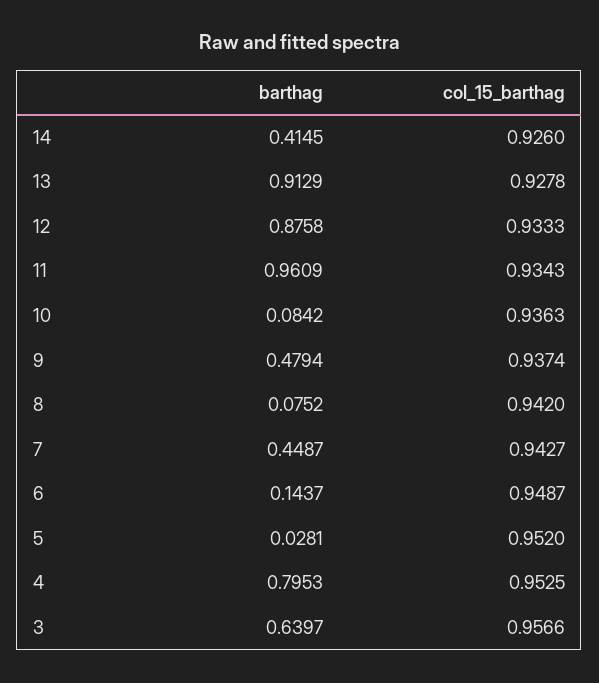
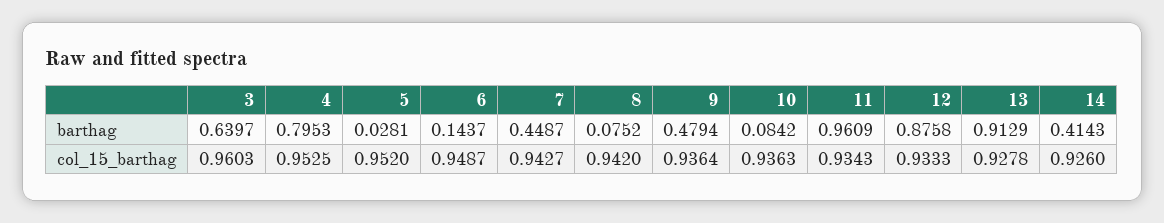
  {
    "barthag": {
-     "14": 0.4145,
+     "14": 0.4143,
      "13": 0.9129,
      "12": 0.8758,
      "11": 0.9609,
      "10": 0.0842,
      "9": 0.4794,
      "8": 0.0752,
      "7": 0.4487,
      "6": 0.1437,
      "5": 0.0281,
      "4": 0.7953,
      "3": 0.6397
    },
    "col_15_barthag": {
      "14": 0.926,
      "13": 0.9278,
      "12": 0.9333,
      "11": 0.9343,
      "10": 0.9363,
-     "9": 0.9374,
+     "9": 0.9364,
      "8": 0.942,
      "7": 0.9427,
      "6": 0.9487,
      "5": 0.952,
      "4": 0.9525,
-     "3": 0.9566
+     "3": 0.9603
    }
  }

